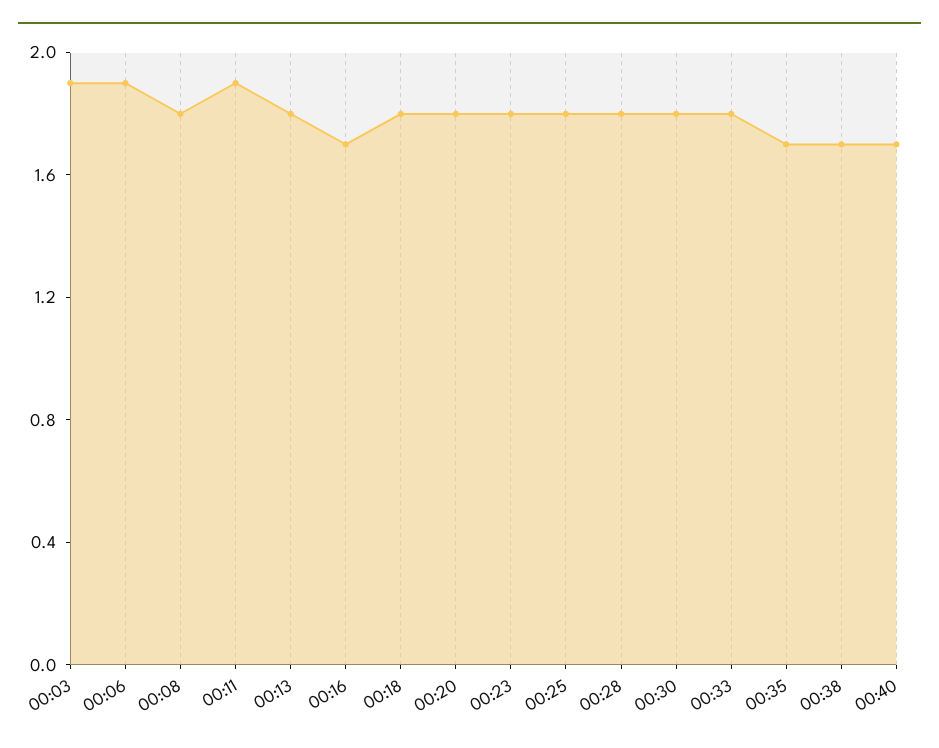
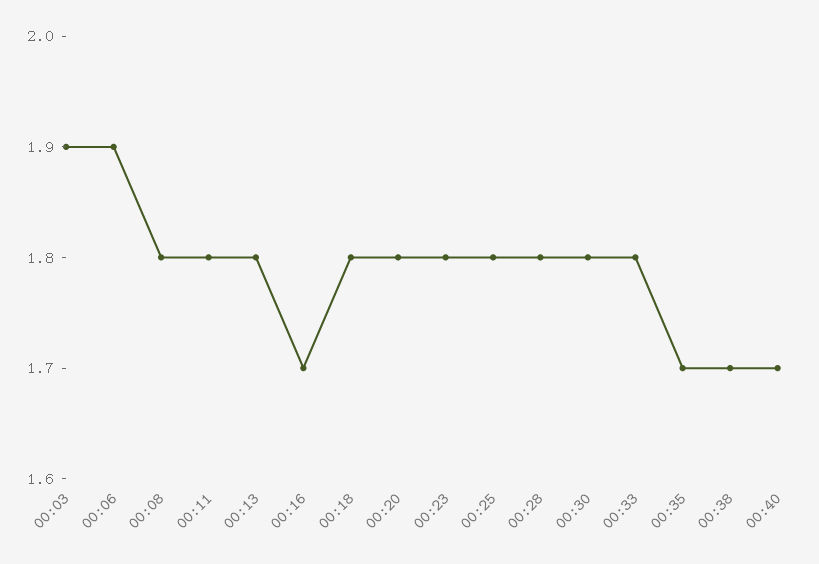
  {
    "00:03": 1.9,
    "00:06": 1.9,
    "00:08": 1.8,
-   "00:11": 1.9,
+   "00:11": 1.8,
    "00:13": 1.8,
    "00:16": 1.7,
    "00:18": 1.8,
    "00:20": 1.8,
    "00:23": 1.8,
    "00:25": 1.8,
    "00:28": 1.8,
    "00:30": 1.8,
    "00:33": 1.8,
    "00:35": 1.7,
    "00:38": 1.7,
    "00:40": 1.7
  }

